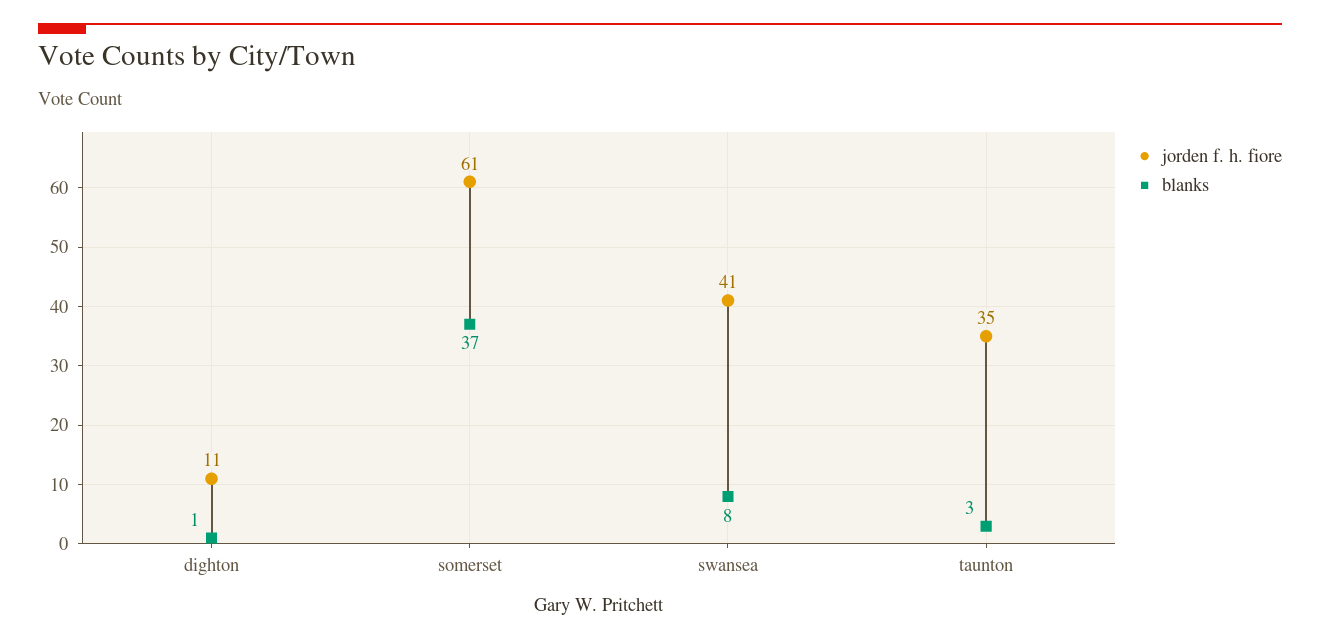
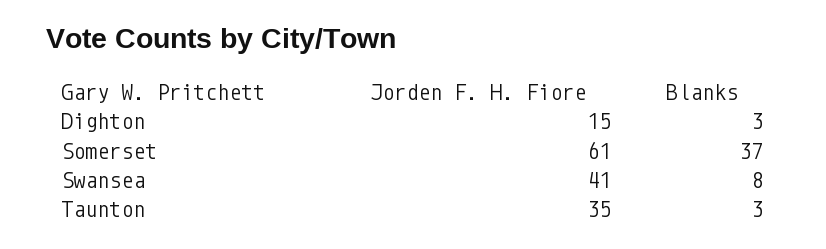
  {
    "jorden f. h. fiore": {
-     "dighton": 11,
+     "dighton": 15,
      "somerset": 61,
      "swansea": 41,
      "taunton": 35
    },
    "blanks": {
-     "dighton": 1,
+     "dighton": 3,
      "somerset": 37,
      "swansea": 8,
      "taunton": 3
    }
  }

